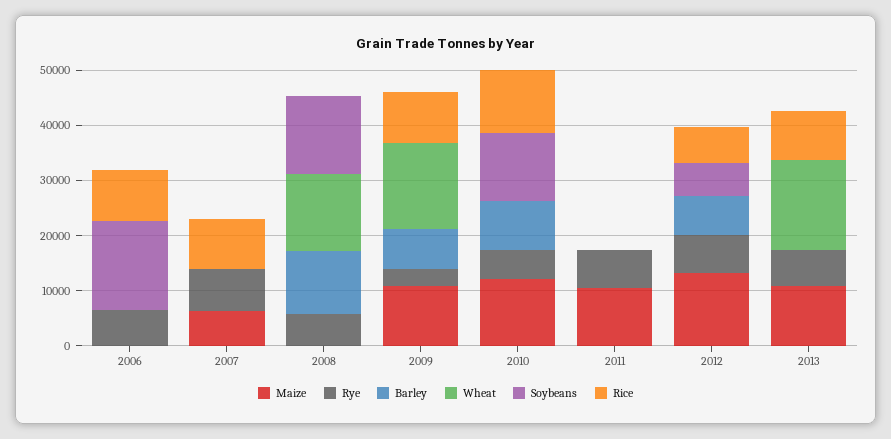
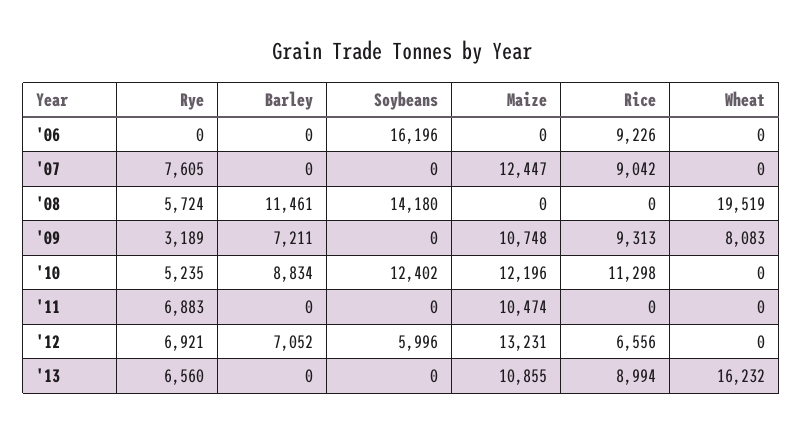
  {
    "Maize": {
      "2006": 0,
-     "2007": 6000,
+     "2007": 12447,
      "2008": 0,
      "2009": 10748,
      "2010": 12196,
      "2011": 10474,
      "2012": 13231,
      "2013": 10855
    },
    "Rye": {
-     "2006": 6000,
+     "2006": 0,
      "2007": 7605,
      "2008": 5724,
      "2009": 3189,
      "2010": 5235,
      "2011": 6883,
      "2012": 6921,
      "2013": 6560
    },
    "Barley": {
      "2006": 0,
      "2007": 0,
      "2008": 11461,
      "2009": 7211,
      "2010": 8834,
      "2011": 0,
      "2012": 7052,
      "2013": 0
    },
    "Wheat": {
      "2006": 0,
      "2007": 0,
-     "2008": 14000,
+     "2008": 19519,
-     "2009": 16000,
+     "2009": 8083,
      "2010": 0,
      "2011": 0,
      "2012": 0,
      "2013": 16232
    },
    "Soybeans": {
      "2006": 16196,
      "2007": 0,
      "2008": 14180,
      "2009": 0,
      "2010": 12402,
      "2011": 0,
      "2012": 5996,
      "2013": 0
    },
    "Rice": {
      "2006": 9226,
      "2007": 9042,
      "2008": 0,
      "2009": 9313,
      "2010": 11298,
      "2011": 0,
      "2012": 6556,
      "2013": 8994
    }
  }

